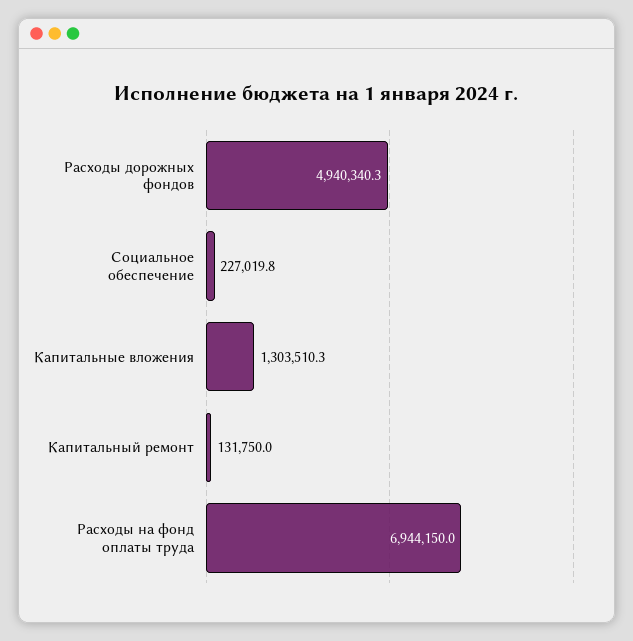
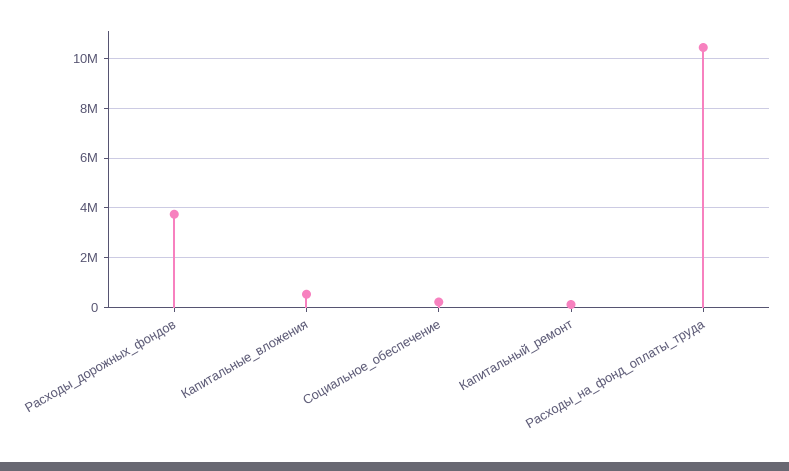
  {
-   "Расходы дорожных фондов": 4940340.3,
+   "Расходы дорожных фондов": 3750000,
    "Социальное обеспечение": 227019.8,
-   "Капитальные вложения": 1303510.3,
+   "Капитальные вложения": 500000,
    "Капитальный ремонт": 131750,
-   "Расходы на фонд оплаты труда": 6944150
+   "Расходы на фонд оплаты труда": 10500000
  }

